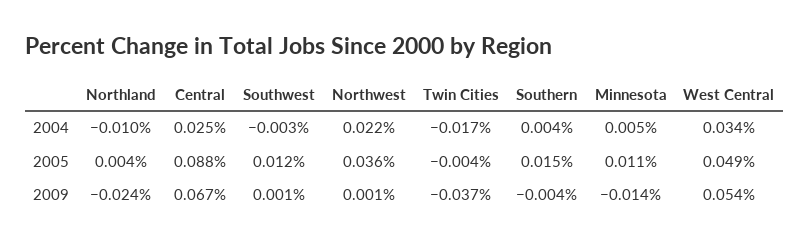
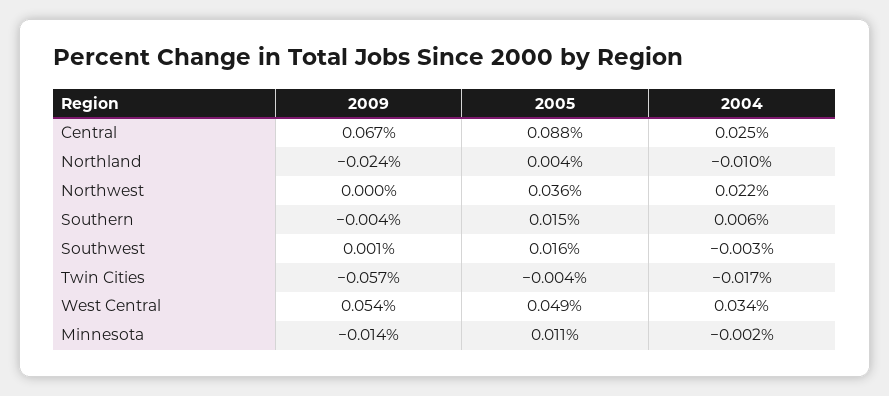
  {
    "Northland": {
      "2004": -0.01,
      "2005": 0.004,
      "2009": -0.024
    },
    "Central": {
      "2004": 0.025,
      "2005": 0.088,
      "2009": 0.067
    },
    "Southwest": {
      "2004": -0.003,
-     "2005": 0.012,
+     "2005": 0.016,
      "2009": 0.001
    },
    "Northwest": {
      "2004": 0.022,
      "2005": 0.036,
-     "2009": 0.001
+     "2009": 0
    },
    "Twin Cities": {
      "2004": -0.017,
      "2005": -0.004,
-     "2009": -0.037
+     "2009": -0.057
    },
    "Southern": {
-     "2004": 0.004,
+     "2004": 0.006,
      "2005": 0.015,
      "2009": -0.004
    },
    "Minnesota": {
-     "2004": 0.005,
+     "2004": -0.002,
      "2005": 0.011,
      "2009": -0.014
    },
    "West Central": {
      "2004": 0.034,
      "2005": 0.049,
      "2009": 0.054
    }
  }

